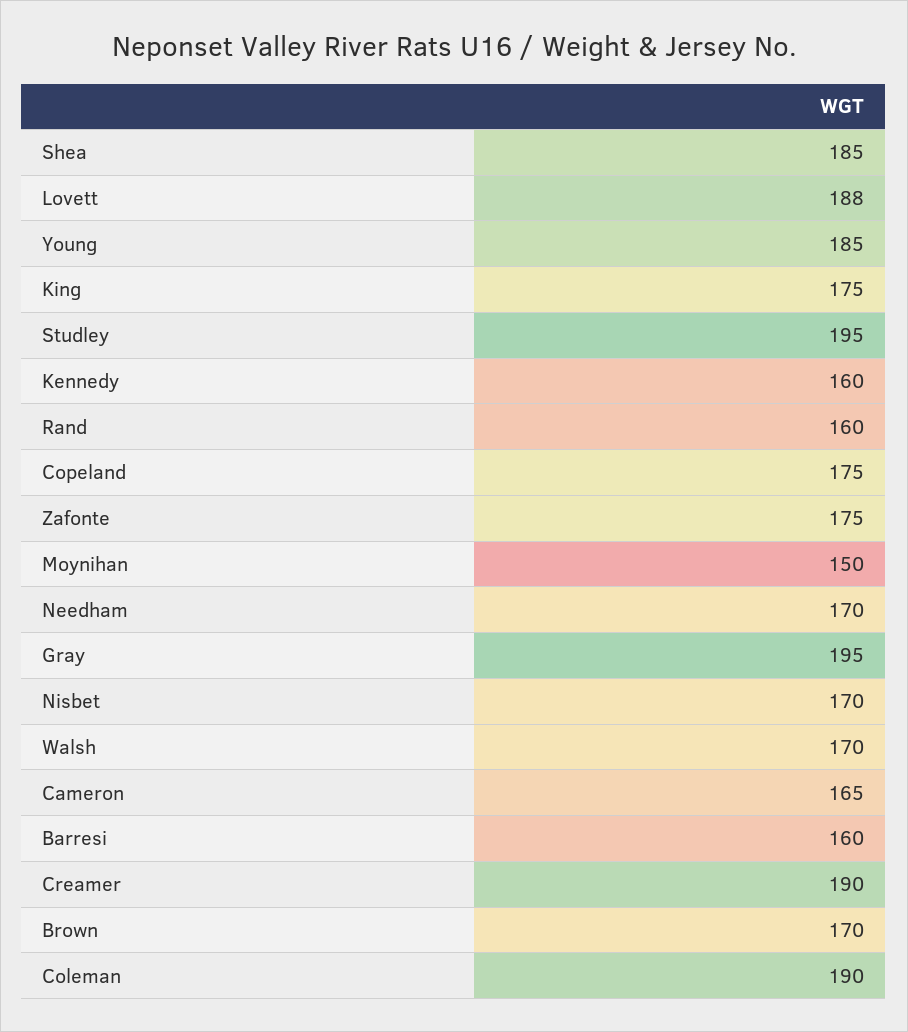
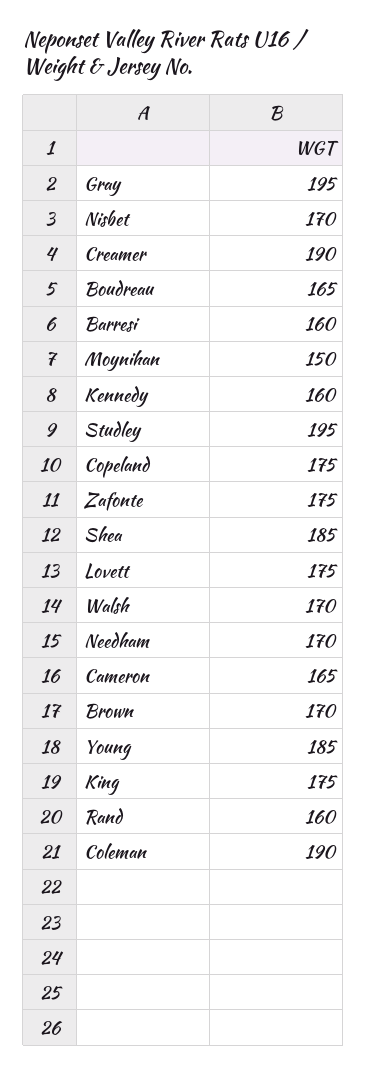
  {
    "Shea": 185,
-   "Lovett": 188,
+   "Lovett": 175,
    "Young": 185,
    "King": 175,
    "Studley": 195,
    "Kennedy": 160,
    "Rand": 160,
    "Copeland": 175,
    "Zafonte": 175,
    "Moynihan": 150,
    "Needham": 170,
    "Gray": 195,
    "Nisbet": 170,
    "Walsh": 170,
    "Cameron": 165,
    "Barresi": 160,
    "Creamer": 190,
    "Brown": 170,
-   "Coleman": 190
+   "Coleman": 190,
+   "Boudreau": 165
  }

